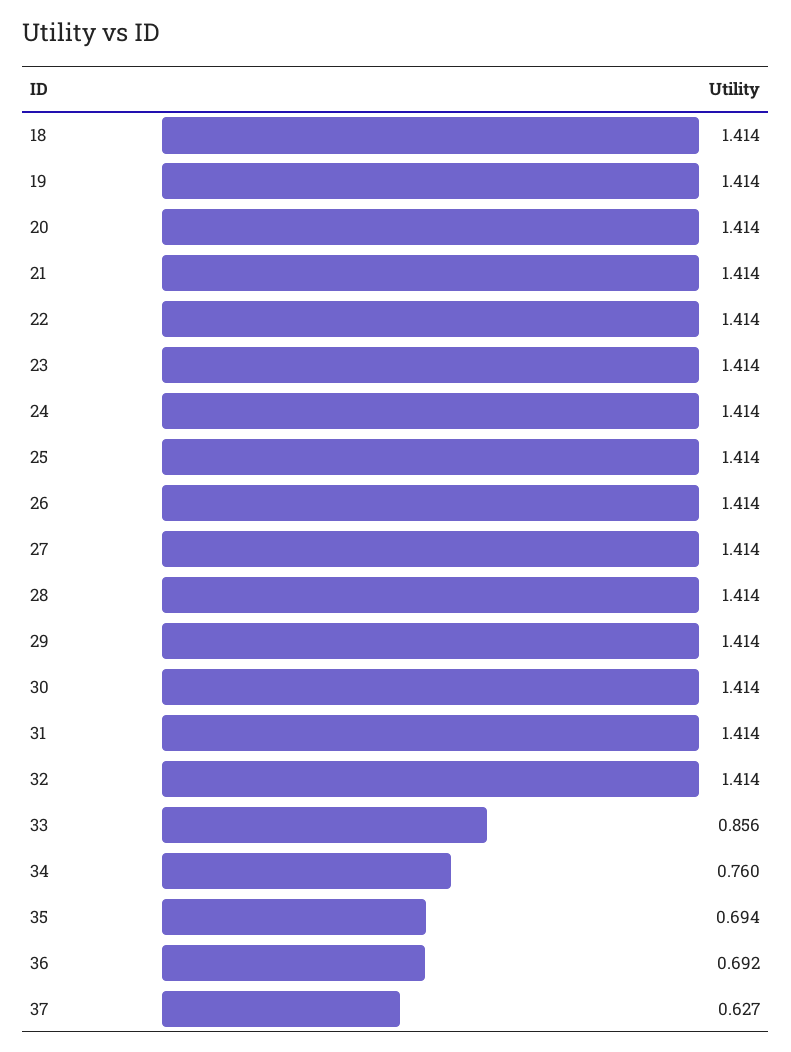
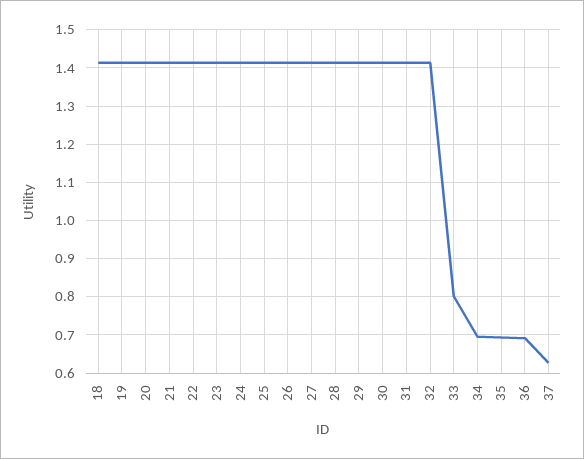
  {
    "18": 1.414,
    "19": 1.414,
    "20": 1.414,
    "21": 1.414,
    "22": 1.414,
    "23": 1.414,
    "24": 1.414,
    "25": 1.414,
    "26": 1.414,
    "27": 1.414,
    "28": 1.414,
    "29": 1.414,
    "30": 1.414,
    "31": 1.414,
    "32": 1.414,
-   "33": 0.856,
+   "33": 0.8,
-   "34": 0.76,
+   "34": 0.7,
    "35": 0.694,
    "36": 0.692,
    "37": 0.627
  }

